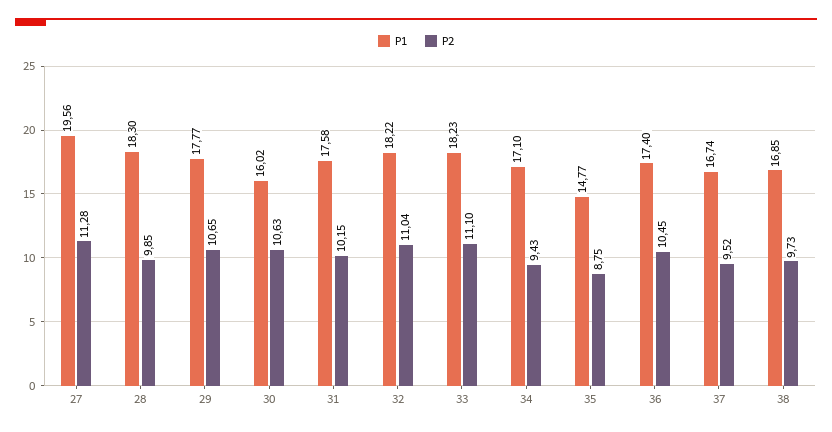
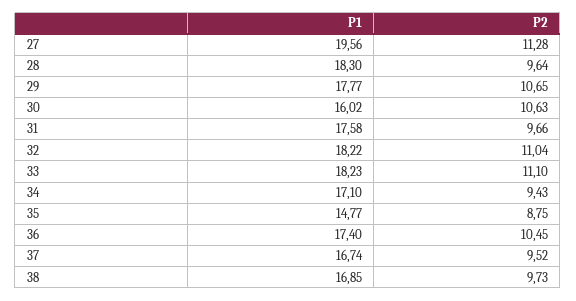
  {
    "P1": {
      "27": 19.56,
      "28": 18.3,
      "29": 17.77,
      "30": 16.02,
      "31": 17.58,
      "32": 18.22,
      "33": 18.23,
      "34": 17.1,
      "35": 14.77,
      "36": 17.4,
      "37": 16.74,
      "38": 16.85
    },
    "P2": {
      "27": 11.28,
-     "28": 9.85,
+     "28": 9.64,
      "29": 10.65,
      "30": 10.63,
-     "31": 10.15,
+     "31": 9.66,
      "32": 11.04,
      "33": 11.1,
      "34": 9.43,
      "35": 8.75,
      "36": 10.45,
      "37": 9.52,
      "38": 9.73
    }
  }

